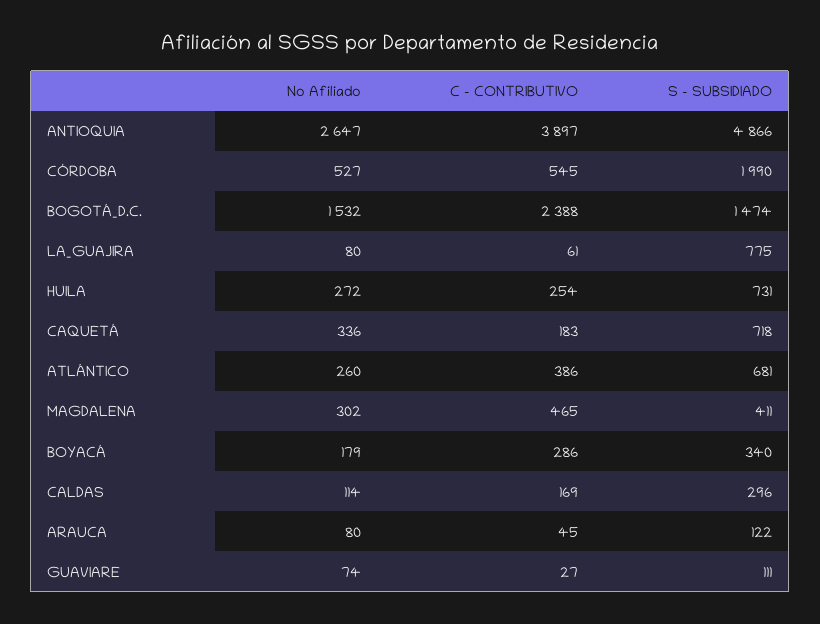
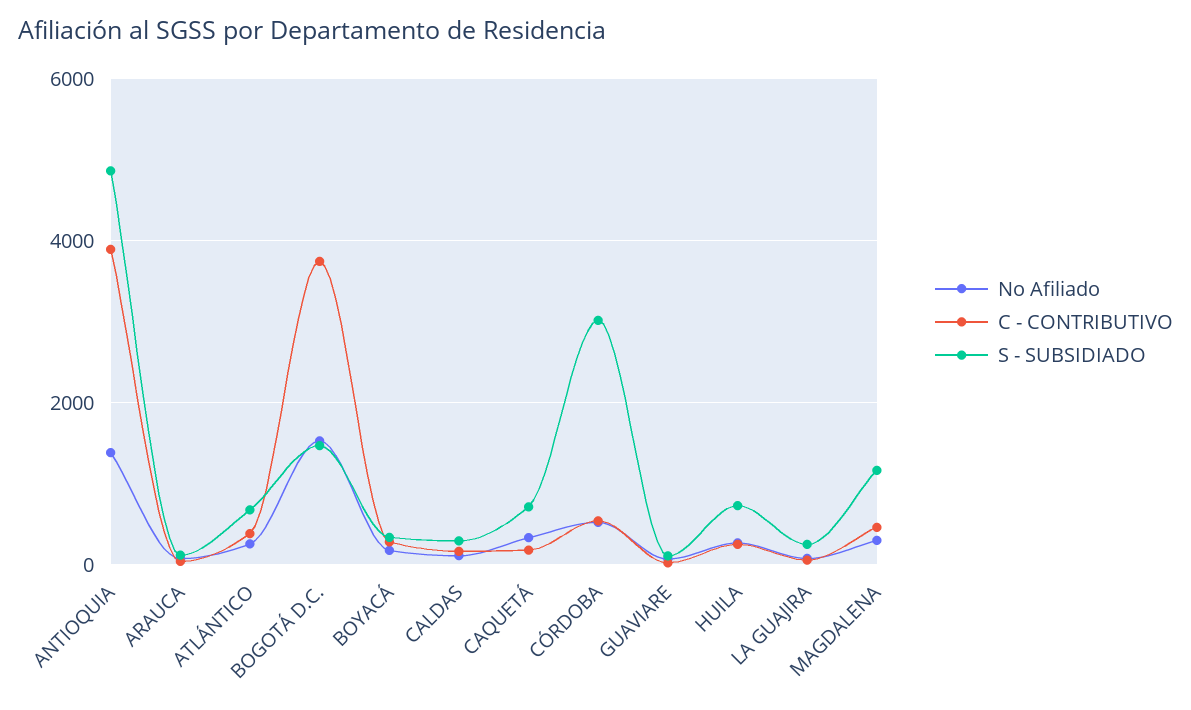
  {
    "No Afiliado": {
-     "ANTIOQUIA": 2647,
+     "ANTIOQUIA": 1400,
      "CÓRDOBA": 527,
      "BOGOTÁ_D.C.": 1532,
      "LA_GUAJIRA": 80,
      "HUILA": 272,
      "CAQUETÁ": 336,
      "ATLÁNTICO": 260,
      "MAGDALENA": 302,
      "BOYACÁ": 179,
      "CALDAS": 114,
      "ARAUCA": 80,
      "GUAVIARE": 74
    },
    "C - CONTRIBUTIVO": {
      "ANTIOQUIA": 3897,
      "CÓRDOBA": 545,
-     "BOGOTÁ_D.C.": 2388,
+     "BOGOTÁ_D.C.": 3800,
      "LA_GUAJIRA": 61,
      "HUILA": 254,
      "CAQUETÁ": 183,
      "ATLÁNTICO": 386,
      "MAGDALENA": 465,
      "BOYACÁ": 286,
      "CALDAS": 169,
      "ARAUCA": 45,
      "GUAVIARE": 27
    },
    "S - SUBSIDIADO": {
      "ANTIOQUIA": 4866,
-     "CÓRDOBA": 1990,
+     "CÓRDOBA": 3000,
      "BOGOTÁ_D.C.": 1474,
-     "LA_GUAJIRA": 775,
+     "LA_GUAJIRA": 200,
      "HUILA": 731,
      "CAQUETÁ": 718,
      "ATLÁNTICO": 681,
-     "MAGDALENA": 411,
+     "MAGDALENA": 1200,
      "BOYACÁ": 340,
      "CALDAS": 296,
      "ARAUCA": 122,
      "GUAVIARE": 111
    }
  }

